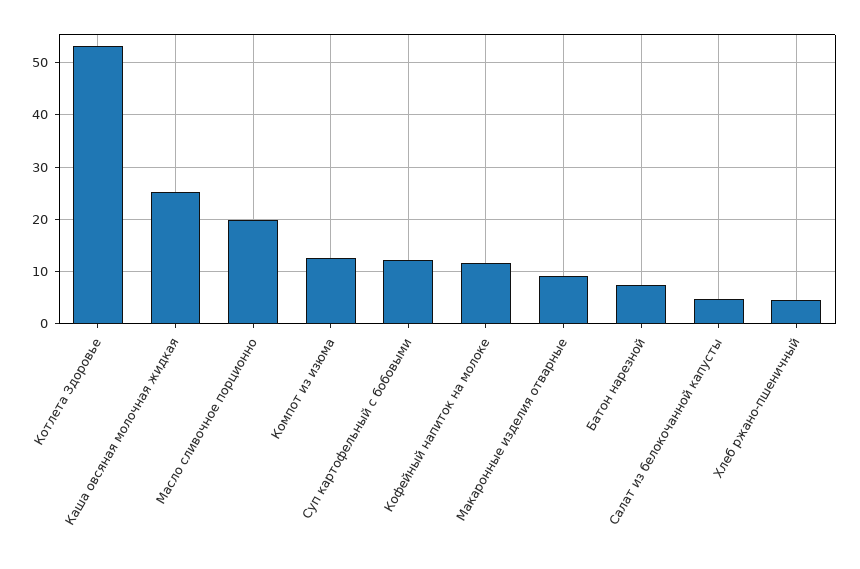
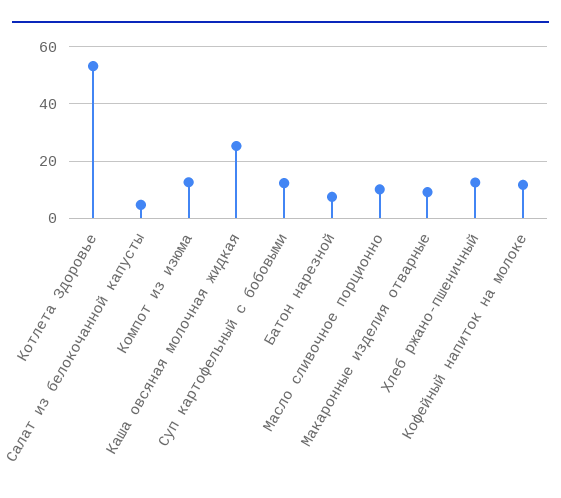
  {
    "Котлета Здоровье": 54,
    "Каша овсяная молочная жидкая": 26,
-   "Масло сливочное порционно": 20,
+   "Масло сливочное порционно": 10,
    "Компот из изюма": 12,
    "Суп картофельный с бобовыми": 12,
    "Кофейный напиток на молоке": 12,
    "Макаронные изделия отварные": 10,
    "Батон нарезной": 8,
    "Салат из белокочанной капусты": 4,
-   "Хлеб ржано-пшеничный": 4
+   "Хлеб ржано-пшеничный": 12.5
  }

